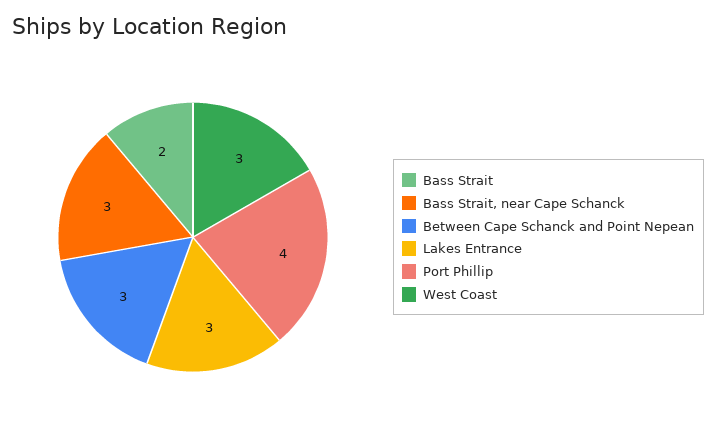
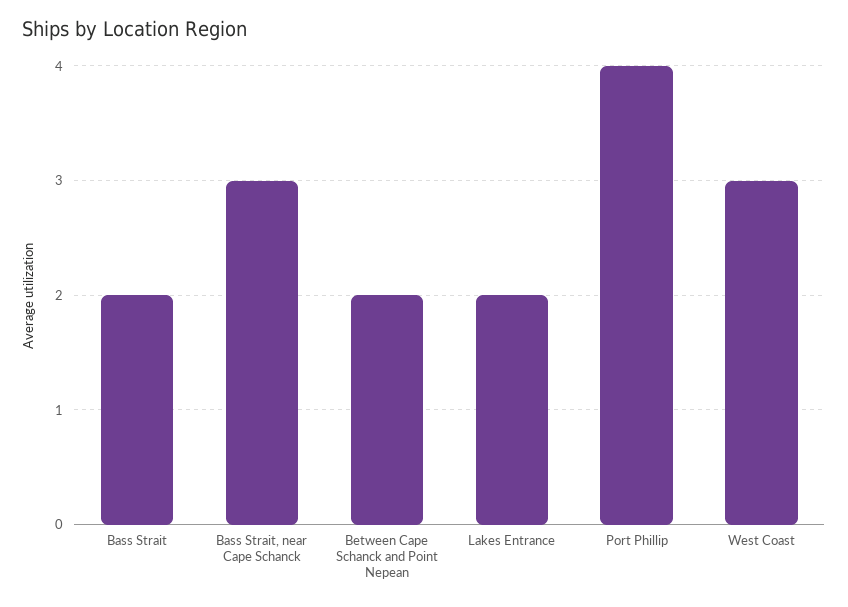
  {
    "Bass Strait": 2,
    "Bass Strait, near Cape Schanck": 3,
-   "Between Cape Schanck and Point Nepean": 3,
+   "Between Cape Schanck and Point Nepean": 2,
-   "Lakes Entrance": 3,
+   "Lakes Entrance": 2,
    "Port Phillip": 4,
    "West Coast": 3
  }

